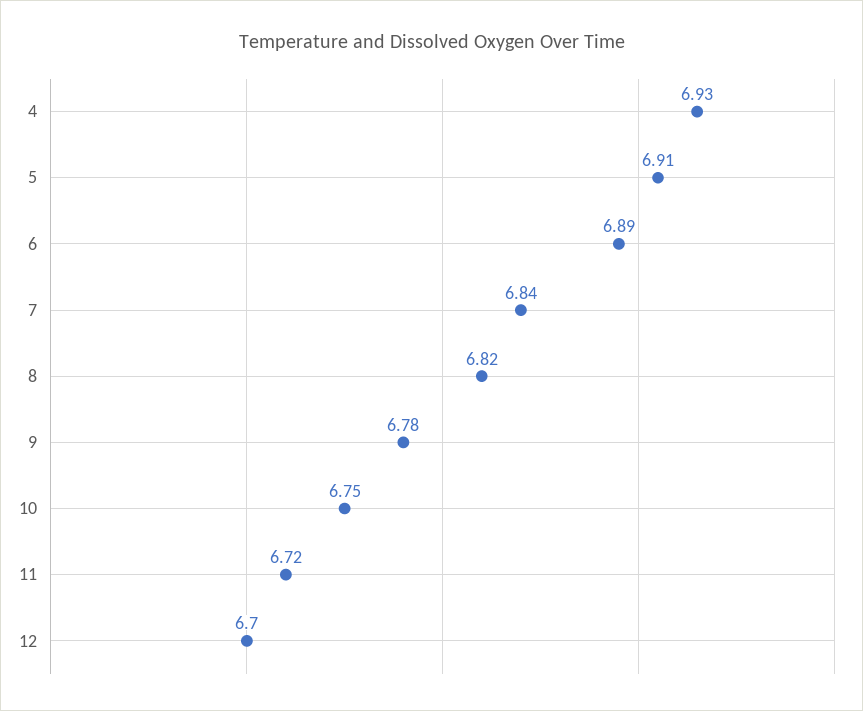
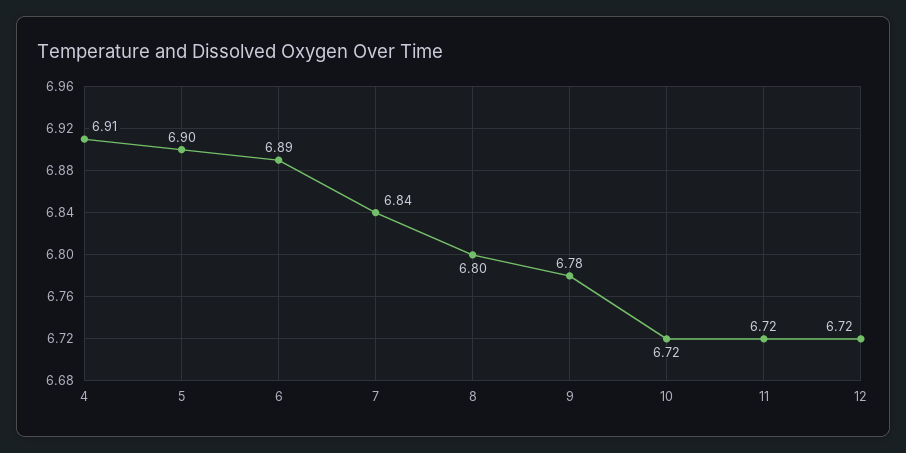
  {
-   "4": 6.93,
+   "4": 6.91,
-   "5": 6.91,
+   "5": 6.9,
    "6": 6.89,
    "7": 6.84,
-   "8": 6.82,
+   "8": 6.8,
    "9": 6.78,
-   "10": 6.75,
+   "10": 6.72,
    "11": 6.72,
-   "12": 6.7
+   "12": 6.72
  }

